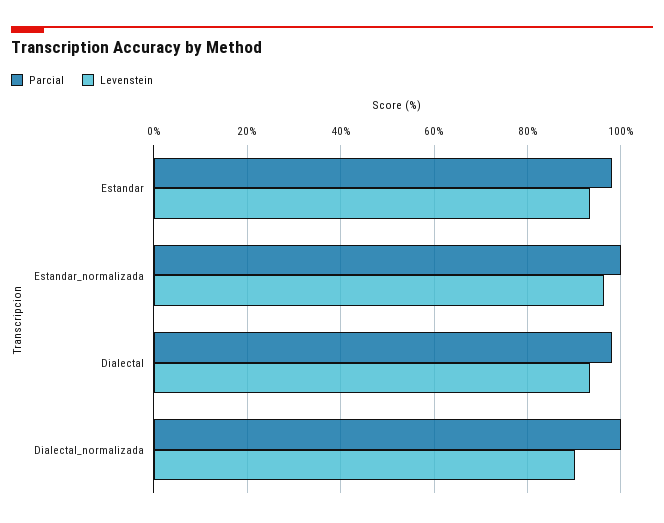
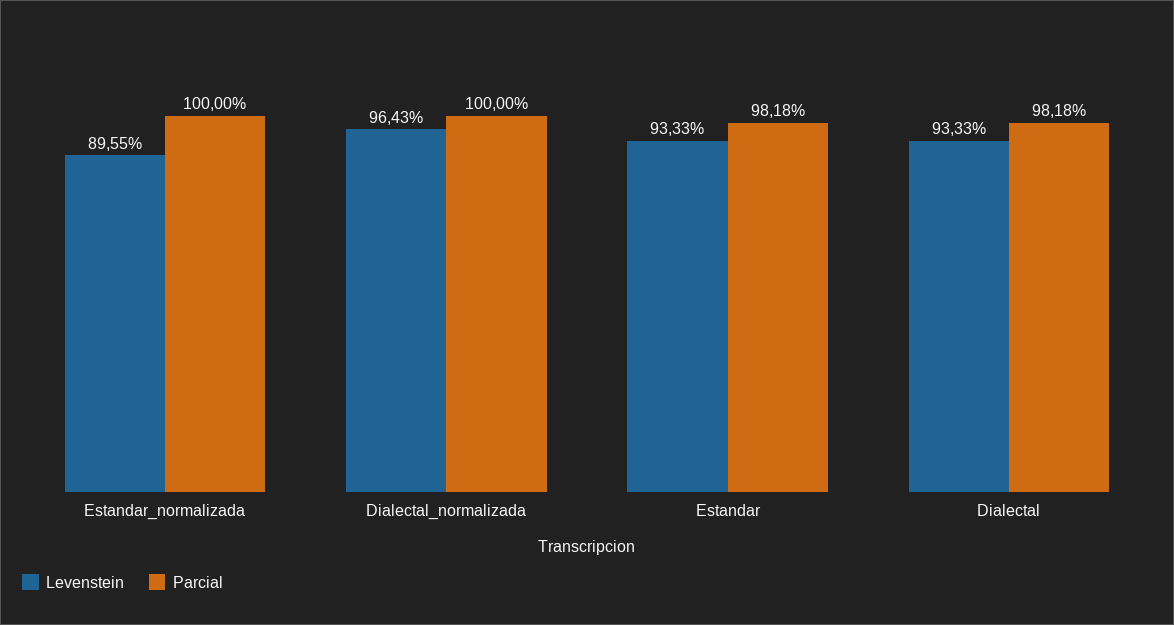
  {
    "Parcial": {
      "Estandar": 98.18,
      "Estandar_normalizada": 100,
      "Dialectal": 98.18,
      "Dialectal_normalizada": 100
    },
    "Levenstein": {
      "Estandar": 93.33,
-     "Estandar_normalizada": 96,
+     "Estandar_normalizada": 89.55,
      "Dialectal": 93.33,
-     "Dialectal_normalizada": 90
+     "Dialectal_normalizada": 96.43
    }
  }

